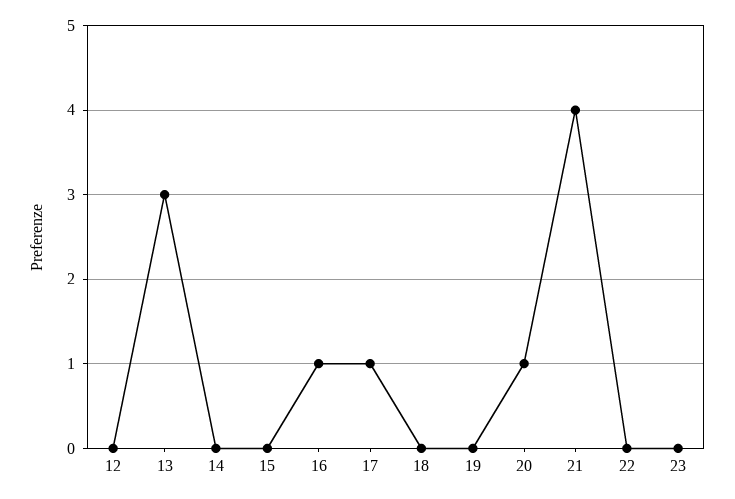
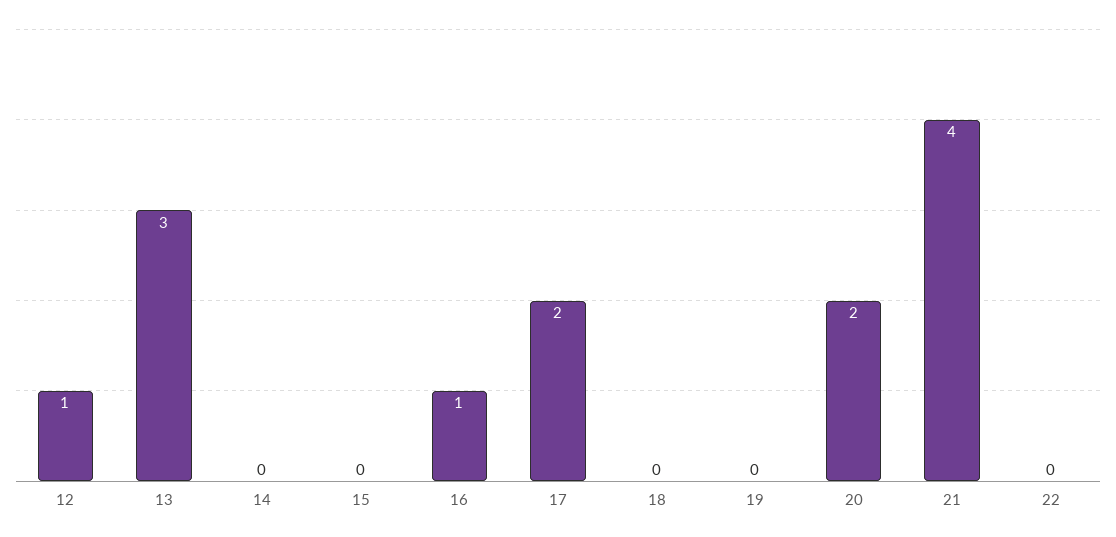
  {
-   "12": 0,
+   "12": 1,
    "13": 3,
    "14": 0,
    "15": 0,
    "16": 1,
-   "17": 1,
+   "17": 2,
    "18": 0,
    "19": 0,
-   "20": 1,
+   "20": 2,
    "21": 4,
-   "22": 0,
+   "22": 0
-   "23": 0
  }

